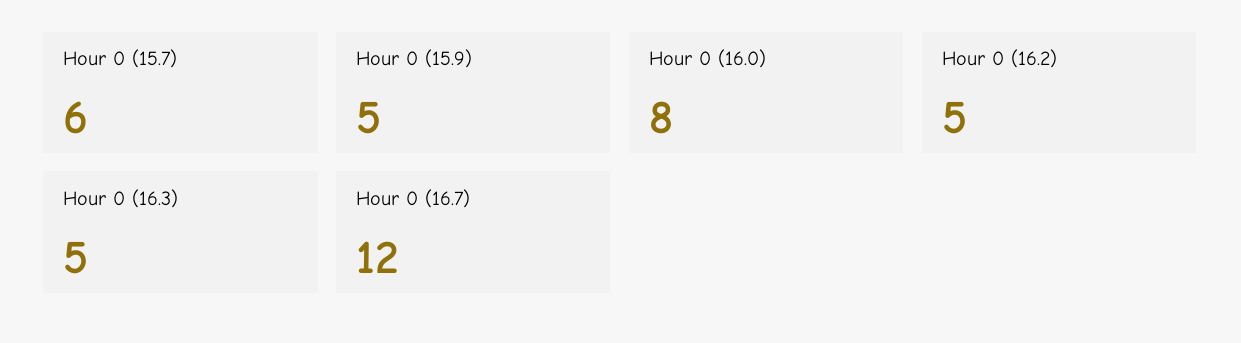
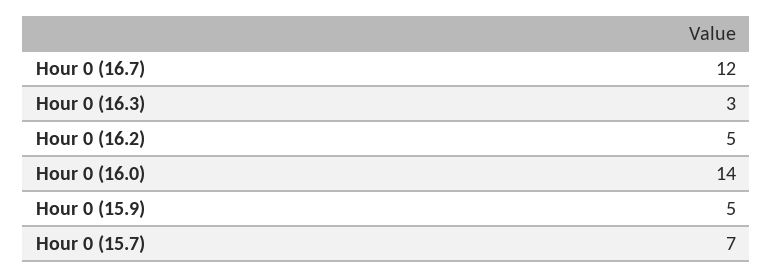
  {
-   "Hour 0 (15.7)": 6,
+   "Hour 0 (15.7)": 7,
    "Hour 0 (15.9)": 5,
-   "Hour 0 (16.0)": 8,
+   "Hour 0 (16.0)": 14,
    "Hour 0 (16.2)": 5,
-   "Hour 0 (16.3)": 5,
+   "Hour 0 (16.3)": 3,
    "Hour 0 (16.7)": 12
  }

